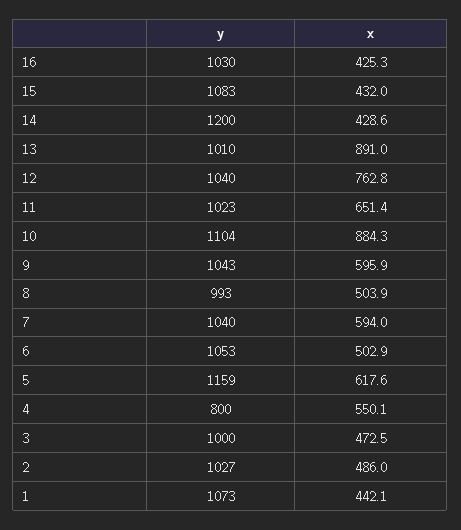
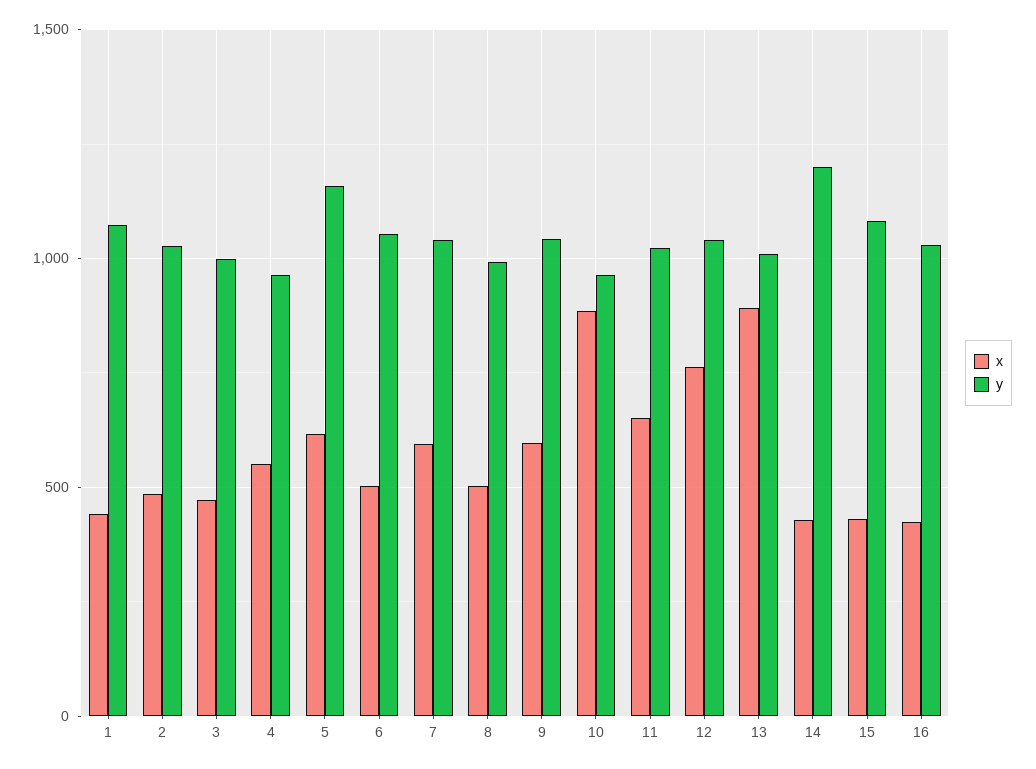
  {
    "y": {
      "16": 1030,
      "15": 1083,
      "14": 1200,
      "13": 1010,
      "12": 1040,
      "11": 1023,
-     "10": 1104,
+     "10": 950,
      "9": 1043,
      "8": 993,
      "7": 1040,
      "6": 1053,
      "5": 1159,
-     "4": 800,
+     "4": 950,
      "3": 1000,
      "2": 1027,
      "1": 1073
    },
    "x": {
      "16": 425.3,
      "15": 432,
      "14": 428.6,
      "13": 891,
      "12": 762.8,
      "11": 651.4,
      "10": 884.3,
      "9": 595.9,
      "8": 503.9,
      "7": 594,
      "6": 502.9,
      "5": 617.6,
      "4": 550.1,
      "3": 472.5,
      "2": 486,
      "1": 442.1
    }
  }

